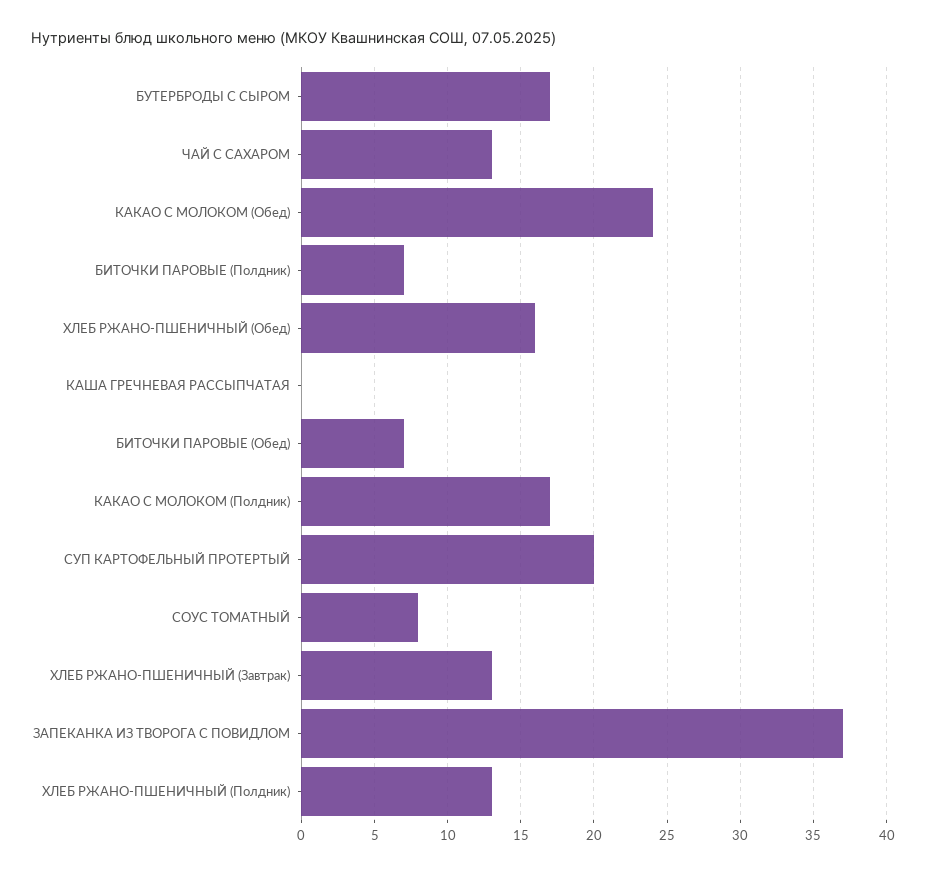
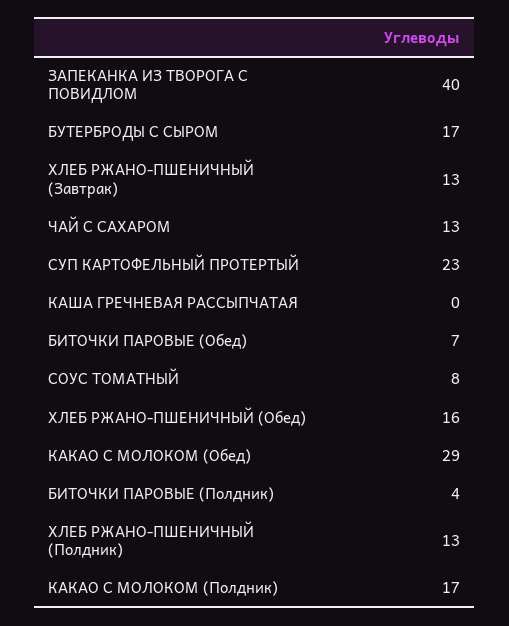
  {
    "БУТЕРБРОДЫ С СЫРОМ": 17,
    "ЧАЙ С САХАРОМ": 13,
-   "КАКАО С МОЛОКОМ (Обед)": 24,
+   "КАКАО С МОЛОКОМ (Обед)": 29,
-   "БИТОЧКИ ПАРОВЫЕ (Полдник)": 7,
+   "БИТОЧКИ ПАРОВЫЕ (Полдник)": 4,
    "ХЛЕБ РЖАНО-ПШЕНИЧНЫЙ (Обед)": 16,
    "КАША ГРЕЧНЕВАЯ РАССЫПЧАТАЯ": 0,
    "БИТОЧКИ ПАРОВЫЕ (Обед)": 7,
    "КАКАО С МОЛОКОМ (Полдник)": 17,
-   "СУП КАРТОФЕЛЬНЫЙ ПРОТЕРТЫЙ": 20,
+   "СУП КАРТОФЕЛЬНЫЙ ПРОТЕРТЫЙ": 23,
    "СОУС ТОМАТНЫЙ": 8,
    "ХЛЕБ РЖАНО-ПШЕНИЧНЫЙ (Завтрак)": 13,
-   "ЗАПЕКАНКА ИЗ ТВОРОГА С ПОВИДЛОМ": 37,
+   "ЗАПЕКАНКА ИЗ ТВОРОГА С ПОВИДЛОМ": 40,
    "ХЛЕБ РЖАНО-ПШЕНИЧНЫЙ (Полдник)": 13
  }

